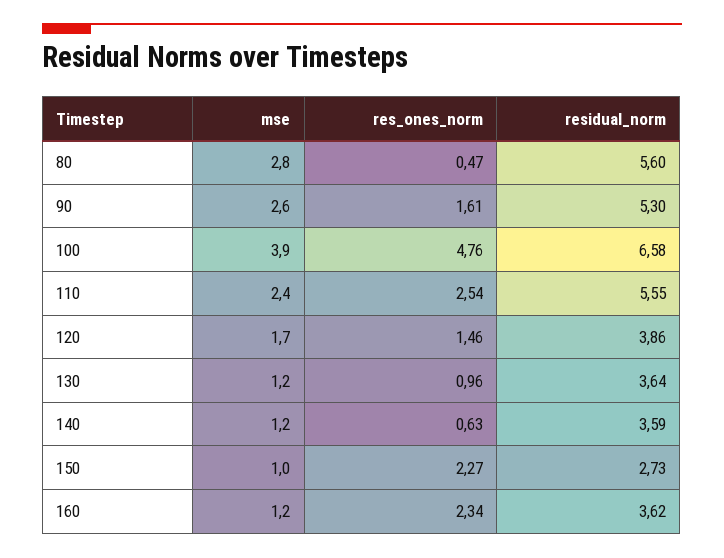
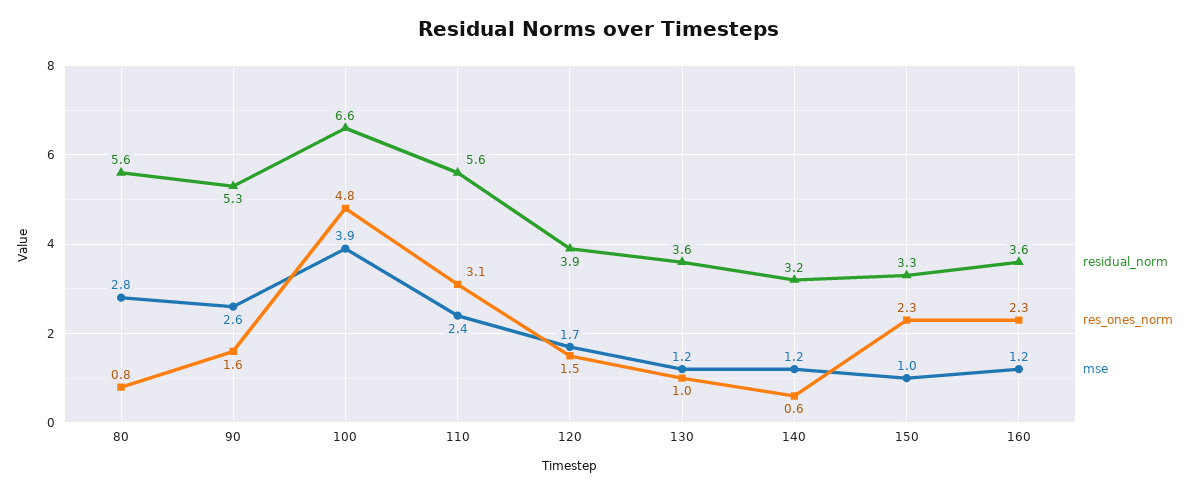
  {
    "mse": {
      "80": 2.8,
      "90": 2.6,
      "100": 3.9,
      "110": 2.4,
      "120": 1.7,
      "130": 1.2,
      "140": 1.2,
      "150": 1,
      "160": 1.2
    },
    "res_ones_norm": {
-     "80": 0.47,
+     "80": 0.8,
      "90": 1.61,
      "100": 4.76,
-     "110": 2.54,
+     "110": 3.1,
      "120": 1.46,
      "130": 0.96,
      "140": 0.63,
      "150": 2.27,
      "160": 2.34
    },
    "residual_norm": {
      "80": 5.6,
      "90": 5.3,
      "100": 6.58,
      "110": 5.55,
      "120": 3.86,
      "130": 3.64,
-     "140": 3.59,
+     "140": 3.2,
-     "150": 2.73,
+     "150": 3.3,
      "160": 3.62
    }
  }

